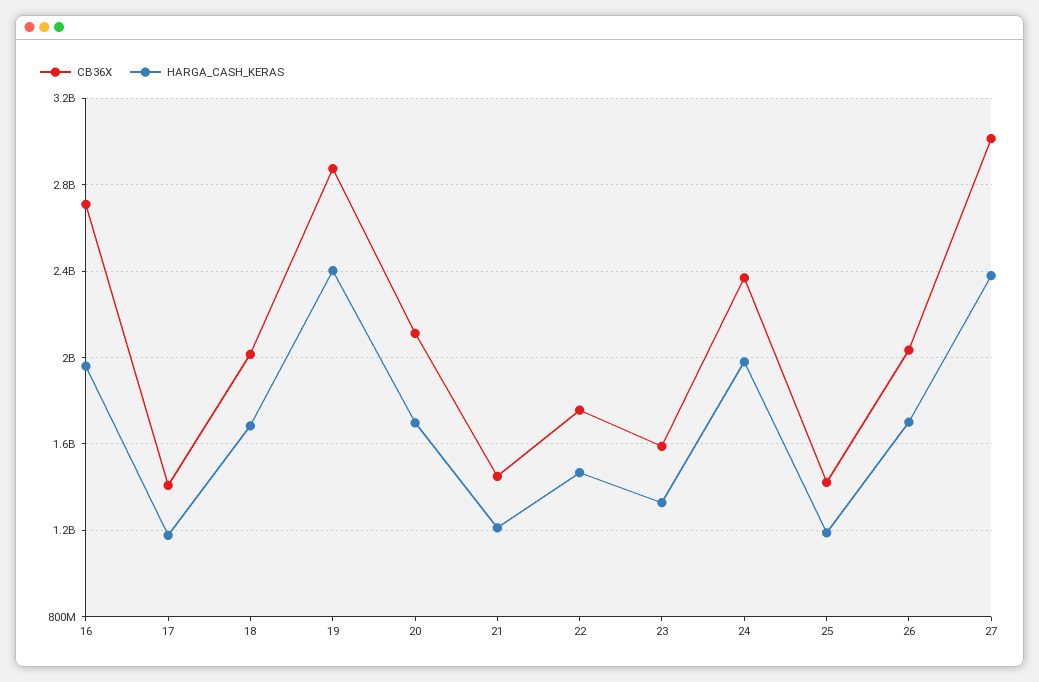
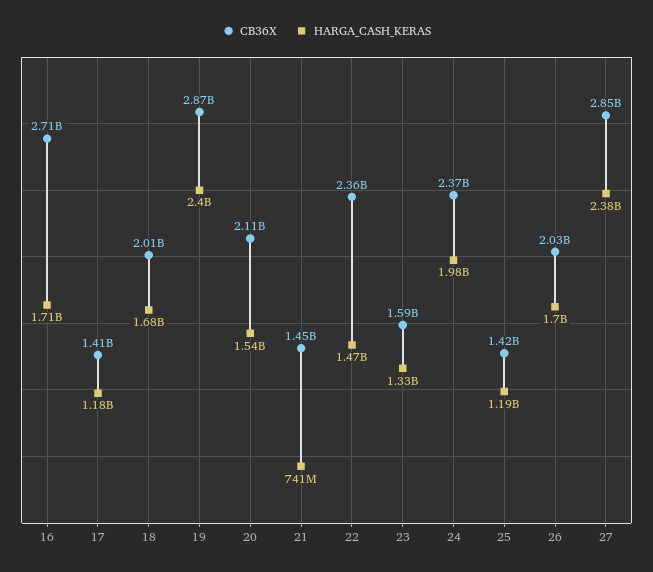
  {
    "CB36X": {
      "16": 2710000000,
      "17": 1410000000,
      "18": 2010000000,
      "19": 2870000000,
      "20": 2110000000,
      "21": 1450000000,
-     "22": 1750000000,
+     "22": 2360000000,
      "23": 1590000000,
      "24": 2370000000,
      "25": 1420000000,
      "26": 2030000000,
-     "27": 3000000000
+     "27": 2850000000
    },
    "HARGA_CASH_KERAS": {
-     "16": 1950000000,
+     "16": 1710000000,
      "17": 1180000000,
      "18": 1680000000,
      "19": 2400000000,
-     "20": 1700000000,
+     "20": 1540000000,
-     "21": 1200000000,
+     "21": 741000000,
      "22": 1470000000,
      "23": 1330000000,
      "24": 1980000000,
      "25": 1190000000,
      "26": 1700000000,
      "27": 2380000000
    }
  }

